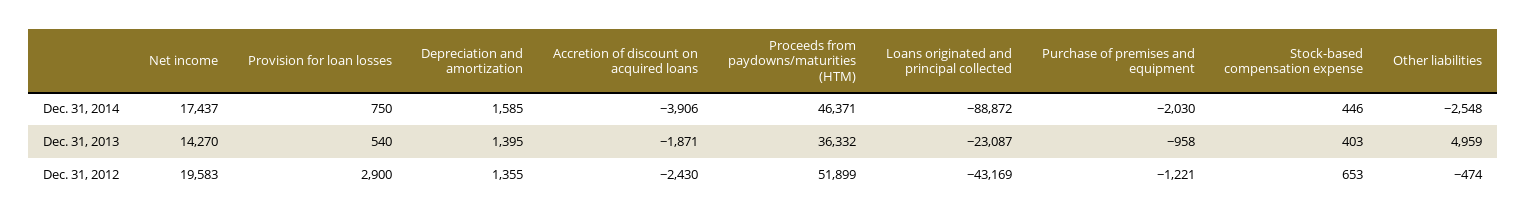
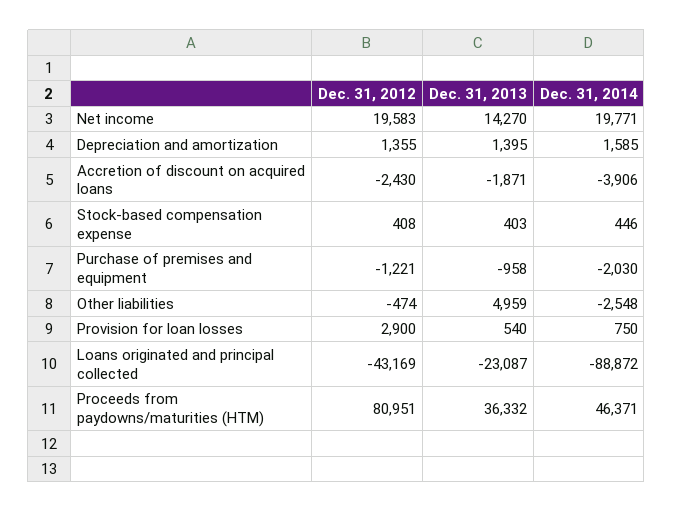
  {
    "Net income": {
-     "Dec. 31, 2014": 17437,
+     "Dec. 31, 2014": 19771,
      "Dec. 31, 2013": 14270,
      "Dec. 31, 2012": 19583
    },
    "Provision for loan losses": {
      "Dec. 31, 2014": 750,
      "Dec. 31, 2013": 540,
      "Dec. 31, 2012": 2900
    },
    "Depreciation and amortization": {
      "Dec. 31, 2014": 1585,
      "Dec. 31, 2013": 1395,
      "Dec. 31, 2012": 1355
    },
    "Accretion of discount on acquired loans": {
      "Dec. 31, 2014": -3906,
      "Dec. 31, 2013": -1871,
      "Dec. 31, 2012": -2430
    },
    "Proceeds from paydowns/maturities (HTM)": {
      "Dec. 31, 2014": 46371,
      "Dec. 31, 2013": 36332,
-     "Dec. 31, 2012": 51899
+     "Dec. 31, 2012": 80951
    },
    "Loans originated and principal collected": {
      "Dec. 31, 2014": -88872,
      "Dec. 31, 2013": -23087,
      "Dec. 31, 2012": -43169
    },
    "Purchase of premises and equipment": {
      "Dec. 31, 2014": -2030,
      "Dec. 31, 2013": -958,
      "Dec. 31, 2012": -1221
    },
    "Stock-based compensation expense": {
      "Dec. 31, 2014": 446,
      "Dec. 31, 2013": 403,
-     "Dec. 31, 2012": 653
+     "Dec. 31, 2012": 408
    },
    "Other liabilities": {
      "Dec. 31, 2014": -2548,
      "Dec. 31, 2013": 4959,
      "Dec. 31, 2012": -474
    }
  }

